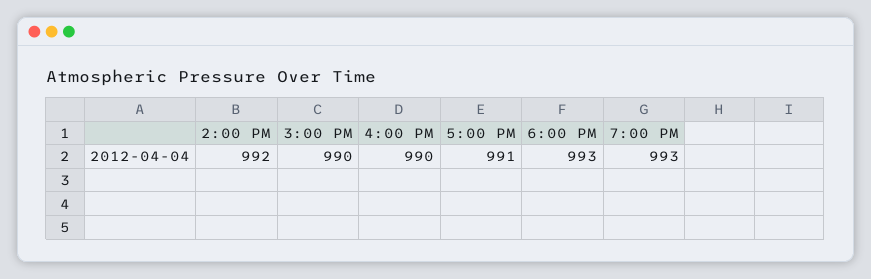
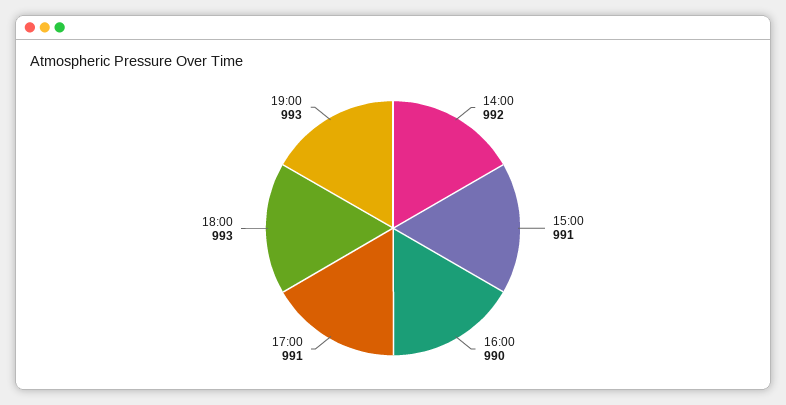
  {
    "2:00 PM": 992,
-   "3:00 PM": 990,
+   "3:00 PM": 991,
    "4:00 PM": 990,
    "5:00 PM": 991,
    "6:00 PM": 993,
    "7:00 PM": 993
  }

